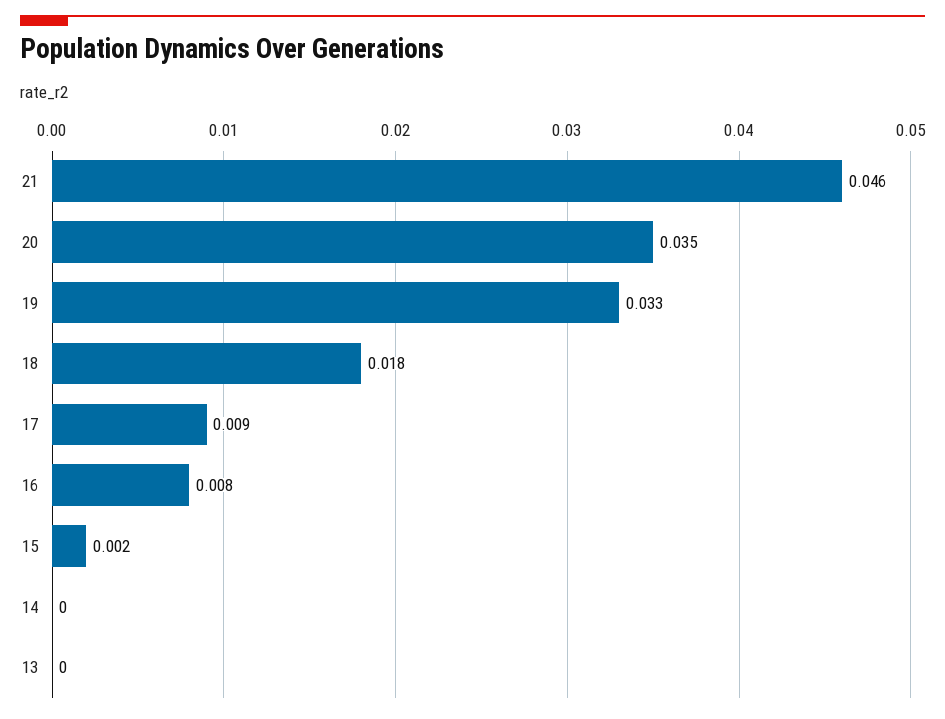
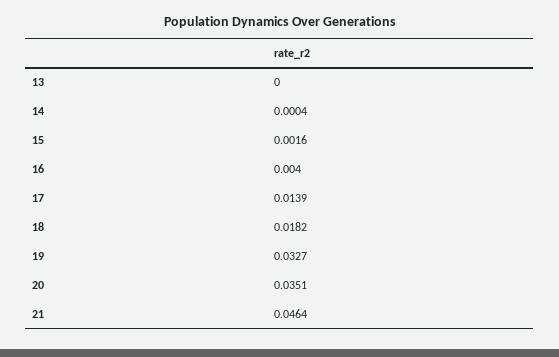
  {
    "21": 0.0464,
    "20": 0.0351,
    "19": 0.0327,
    "18": 0.0182,
-   "17": 0.009,
+   "17": 0.0139,
-   "16": 0.008,
+   "16": 0.004,
    "15": 0.0016,
    "14": 0.0004,
    "13": 0
  }

